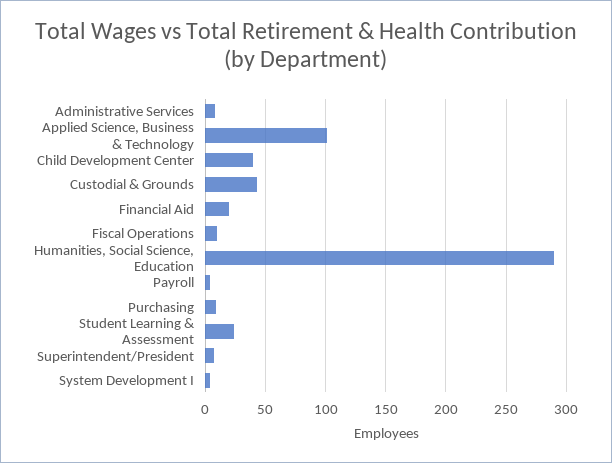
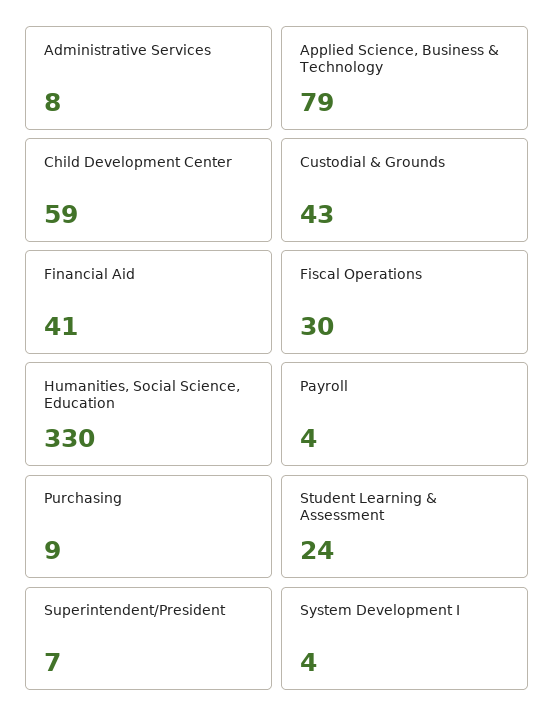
  {
    "Administrative Services": 8,
-   "Applied Science, Business & Technology": 100,
+   "Applied Science, Business & Technology": 79,
-   "Child Development Center": 40,
+   "Child Development Center": 59,
    "Custodial & Grounds": 43,
-   "Financial Aid": 20,
+   "Financial Aid": 41,
-   "Fiscal Operations": 10,
+   "Fiscal Operations": 30,
-   "Humanities, Social Science, Education": 290,
+   "Humanities, Social Science, Education": 330,
    "Payroll": 4,
    "Purchasing": 9,
    "Student Learning & Assessment": 24,
    "Superintendent/President": 7,
    "System Development I": 4
  }

